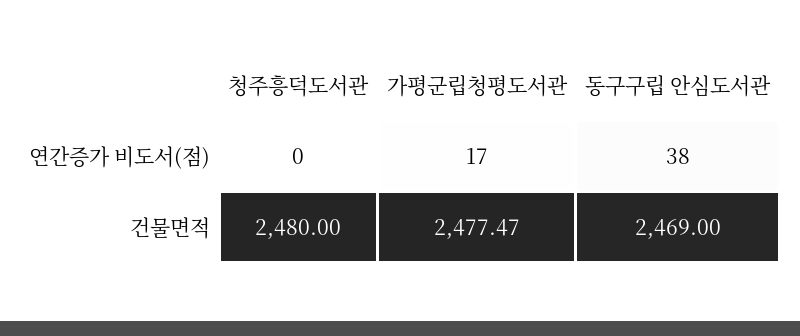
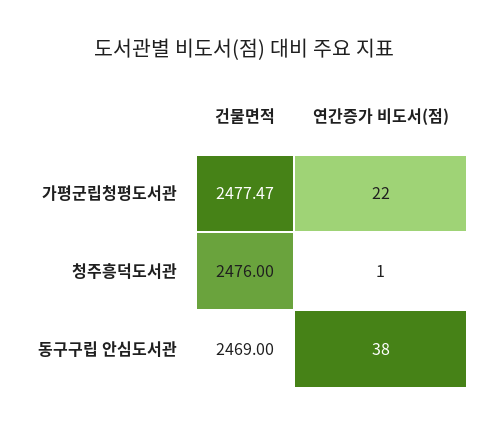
  {
    "청주흥덕도서관": {
-     "연간증가 비도서(점)": 0,
+     "연간증가 비도서(점)": 1,
-     "건물면적": 2480
+     "건물면적": 2476
    },
    "가평군립청평도서관": {
-     "연간증가 비도서(점)": 17,
+     "연간증가 비도서(점)": 22,
      "건물면적": 2477.47
    },
    "동구구립 안심도서관": {
      "연간증가 비도서(점)": 38,
      "건물면적": 2469
    }
  }

